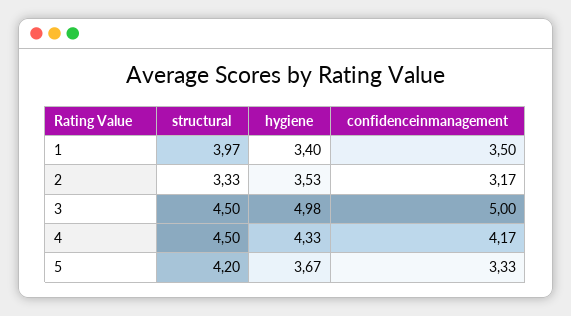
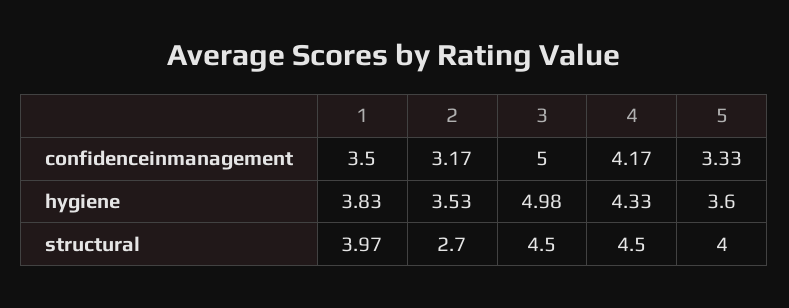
  {
    "structural": {
      "1": 3.97,
-     "2": 3.33,
+     "2": 2.7,
      "3": 4.5,
      "4": 4.5,
-     "5": 4.2
+     "5": 4
    },
    "hygiene": {
-     "1": 3.4,
+     "1": 3.83,
      "2": 3.53,
      "3": 4.98,
      "4": 4.33,
-     "5": 3.67
+     "5": 3.6
    },
    "confidenceinmanagement": {
      "1": 3.5,
      "2": 3.17,
      "3": 5,
      "4": 4.17,
      "5": 3.33
    }
  }

